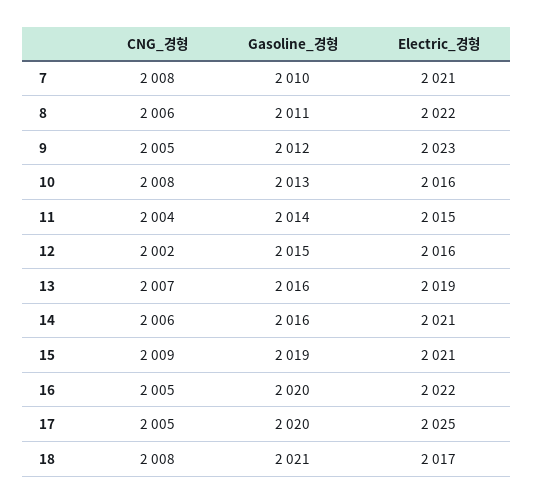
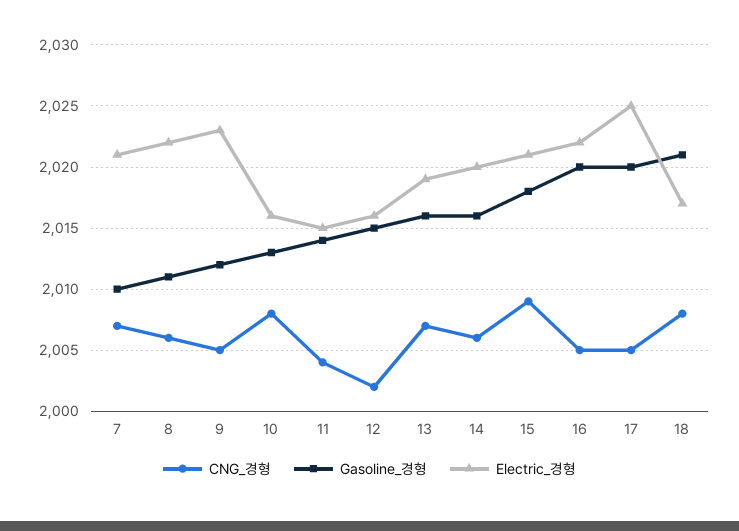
  {
    "CNG_경형": {
-     "7": 2008,
+     "7": 2007,
      "8": 2006,
      "9": 2005,
      "10": 2008,
      "11": 2004,
      "12": 2002,
      "13": 2007,
      "14": 2006,
      "15": 2009,
      "16": 2005,
      "17": 2005,
      "18": 2008
    },
    "Gasoline_경형": {
      "7": 2010,
      "8": 2011,
      "9": 2012,
      "10": 2013,
      "11": 2014,
      "12": 2015,
      "13": 2016,
      "14": 2016,
-     "15": 2019,
+     "15": 2018,
      "16": 2020,
      "17": 2020,
      "18": 2021
    },
    "Electric_경형": {
      "7": 2021,
      "8": 2022,
      "9": 2023,
      "10": 2016,
      "11": 2015,
      "12": 2016,
      "13": 2019,
-     "14": 2021,
+     "14": 2020,
      "15": 2021,
      "16": 2022,
      "17": 2025,
      "18": 2017
    }
  }

